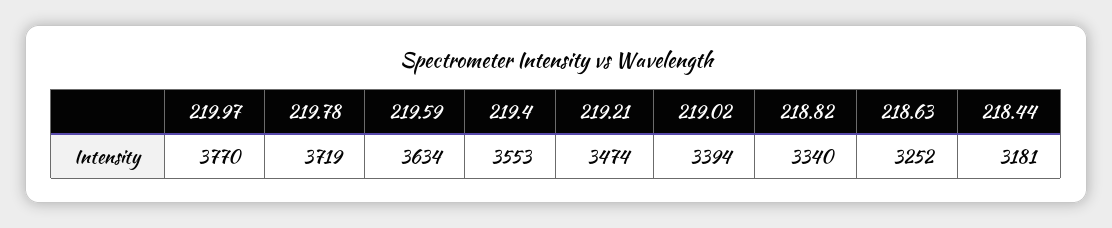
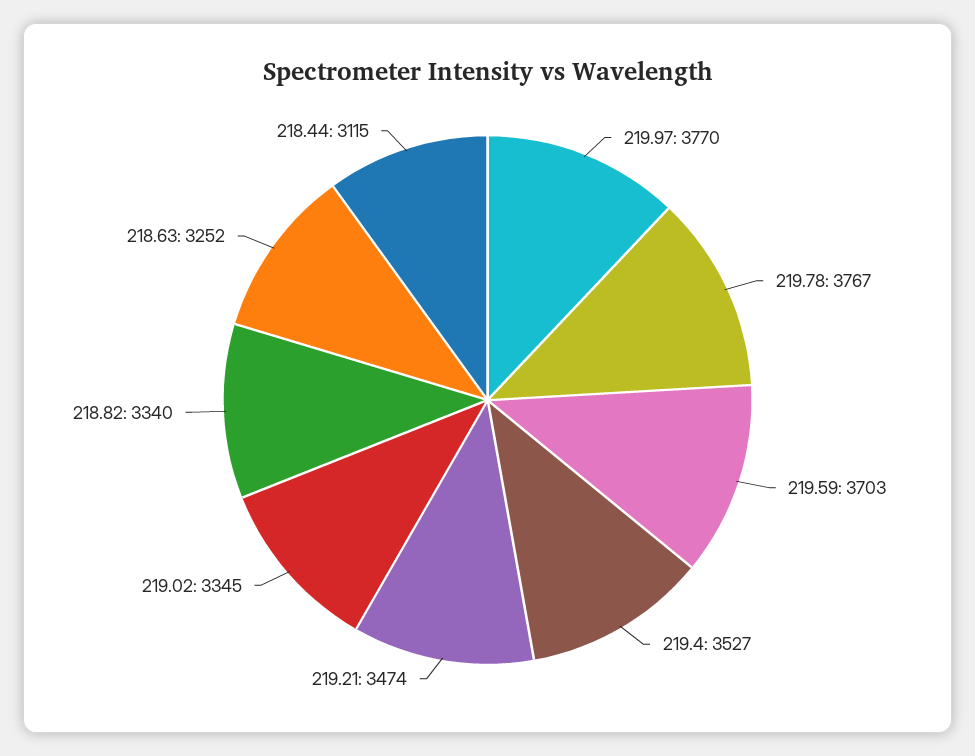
  {
    "219.97": 3770,
-   "219.78": 3719,
+   "219.78": 3767,
-   "219.59": 3634,
+   "219.59": 3703,
-   "219.4": 3553,
+   "219.4": 3527,
    "219.21": 3474,
-   "219.02": 3394,
+   "219.02": 3345,
    "218.82": 3340,
    "218.63": 3252,
-   "218.44": 3181
+   "218.44": 3115
  }

